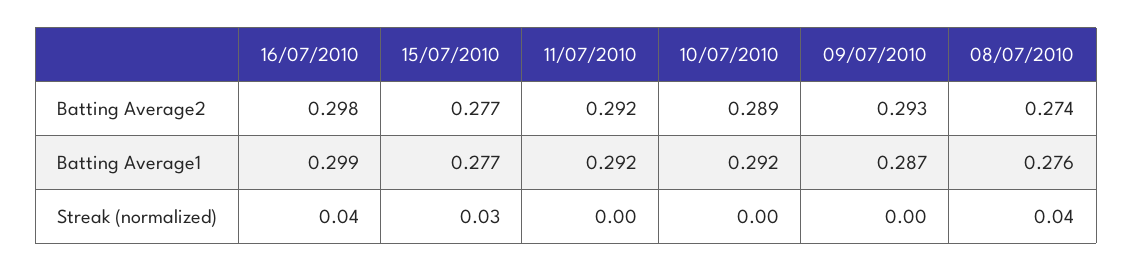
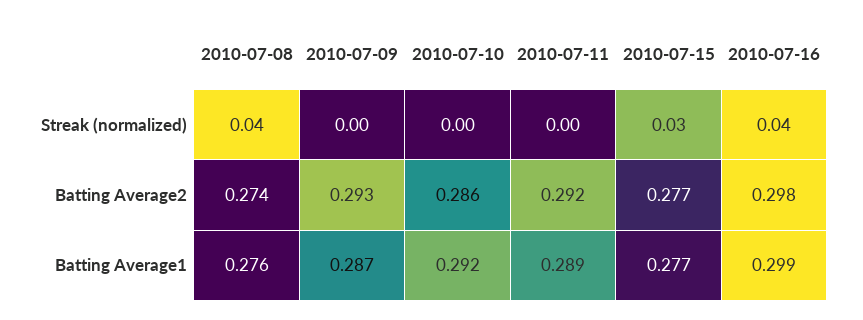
  {
    "16/07/2010": {
      "Batting Average2": 0.298,
      "Batting Average1": 0.299,
      "Streak (normalized)": 0.04
    },
    "15/07/2010": {
      "Batting Average2": 0.277,
      "Batting Average1": 0.277,
      "Streak (normalized)": 0.03
    },
    "11/07/2010": {
      "Batting Average2": 0.292,
-     "Batting Average1": 0.292,
+     "Batting Average1": 0.289,
      "Streak (normalized)": 0
    },
    "10/07/2010": {
-     "Batting Average2": 0.289,
+     "Batting Average2": 0.286,
      "Batting Average1": 0.292,
      "Streak (normalized)": 0
    },
    "09/07/2010": {
      "Batting Average2": 0.293,
      "Batting Average1": 0.287,
      "Streak (normalized)": 0
    },
    "08/07/2010": {
      "Batting Average2": 0.274,
      "Batting Average1": 0.276,
      "Streak (normalized)": 0.04
    }
  }

